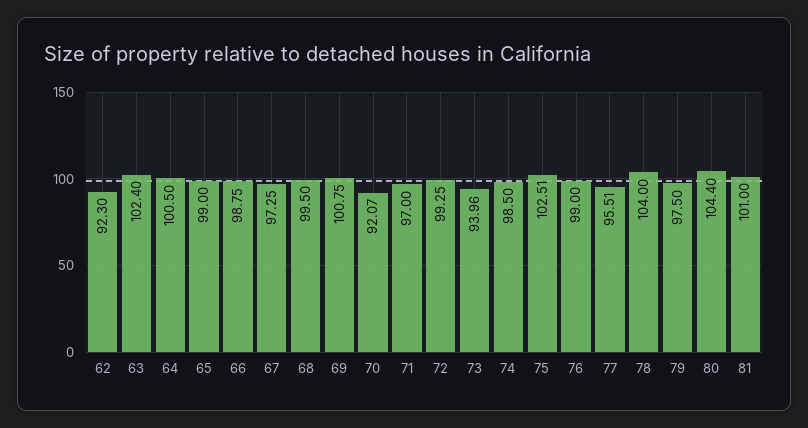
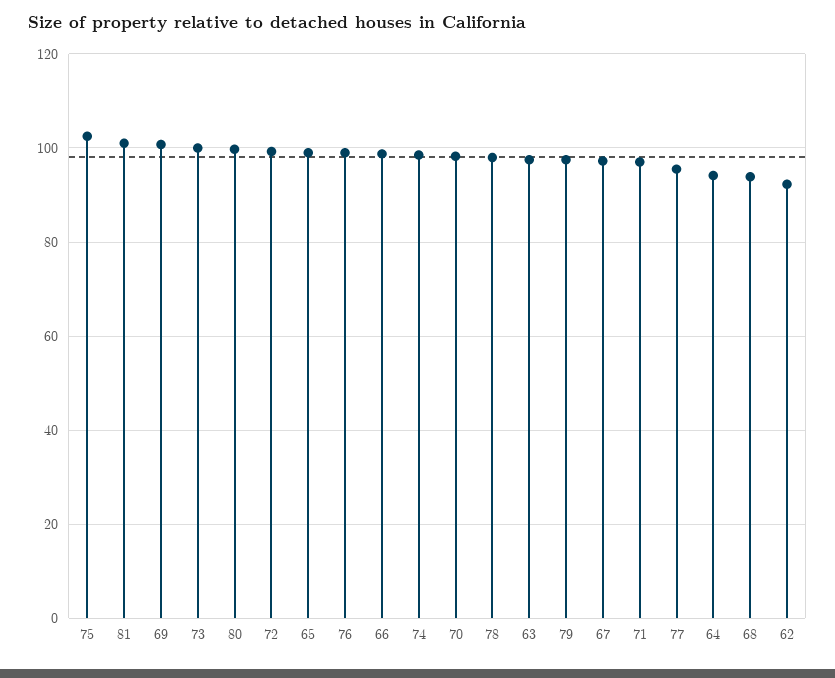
  {
    "62": 92.3,
-   "63": 102.4,
+   "63": 98,
-   "64": 100.5,
+   "64": 94,
    "65": 99,
    "66": 98.75,
    "67": 97.25,
-   "68": 99.5,
+   "68": 94,
    "69": 100.75,
-   "70": 92.07,
+   "70": 98,
    "71": 97,
    "72": 99.25,
-   "73": 93.96,
+   "73": 100,
    "74": 98.5,
    "75": 102.51,
    "76": 99,
    "77": 95.51,
-   "78": 104,
+   "78": 98,
    "79": 97.5,
-   "80": 104.4,
+   "80": 100,
    "81": 101
  }

